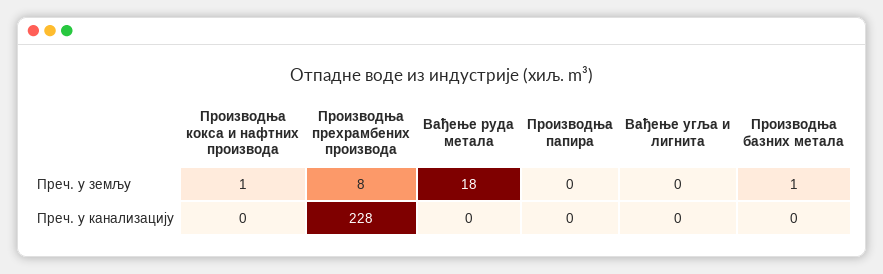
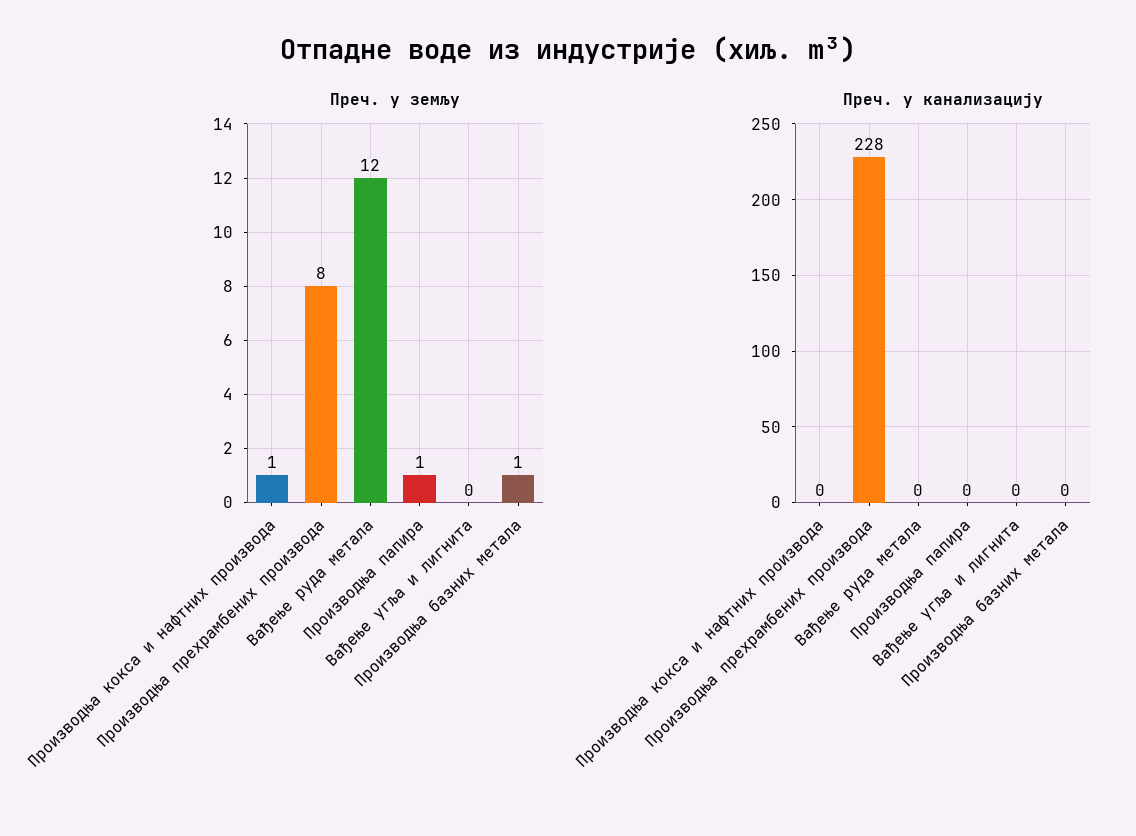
  {
    "Преч. у земљу": {
      "Производња кокса и нафтних производа": 1,
      "Производња прехрамбених производа": 8,
-     "Вађење руда метала": 18,
+     "Вађење руда метала": 12,
-     "Производња папира": 0,
+     "Производња папира": 1,
      "Вађење угља и лигнита": 0,
      "Производња базних метала": 1
    },
    "Преч. у канализацију": {
      "Производња кокса и нафтних производа": 0,
      "Производња прехрамбених производа": 228,
      "Вађење руда метала": 0,
      "Производња папира": 0,
      "Вађење угља и лигнита": 0,
      "Производња базних метала": 0
    }
  }

